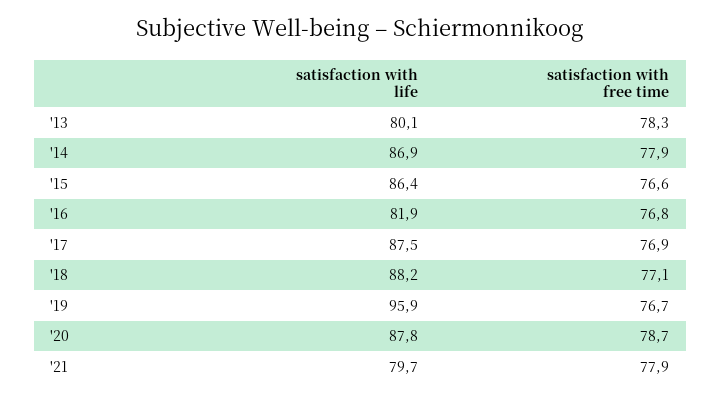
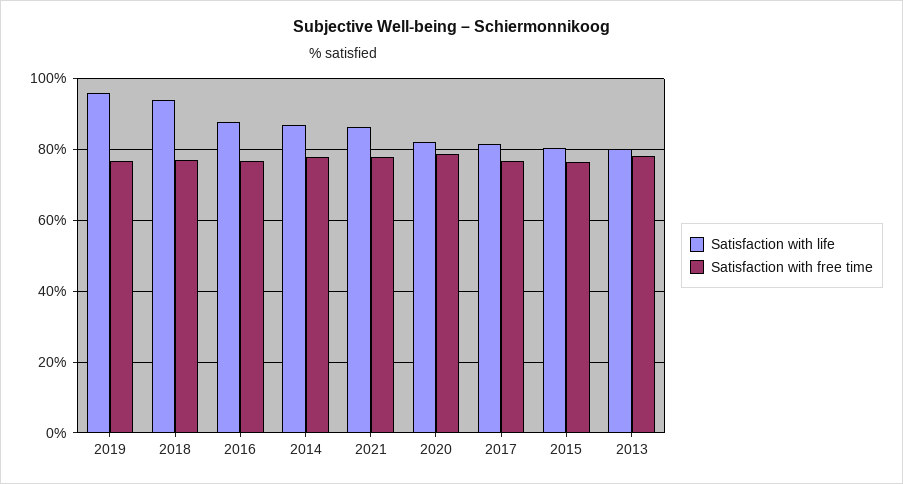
  {
    "satisfaction with life": {
      "'13": 80.1,
      "'14": 86.9,
-     "'15": 86.4,
+     "'15": 80,
-     "'16": 81.9,
+     "'16": 88,
-     "'17": 87.5,
+     "'17": 82,
-     "'18": 88.2,
+     "'18": 94,
      "'19": 95.9,
-     "'20": 87.8,
+     "'20": 82,
-     "'21": 79.7
+     "'21": 86
    },
    "satisfaction with free time": {
      "'13": 78.3,
      "'14": 77.9,
      "'15": 76.6,
      "'16": 76.8,
      "'17": 76.9,
      "'18": 77.1,
      "'19": 76.7,
      "'20": 78.7,
      "'21": 77.9
    }
  }

